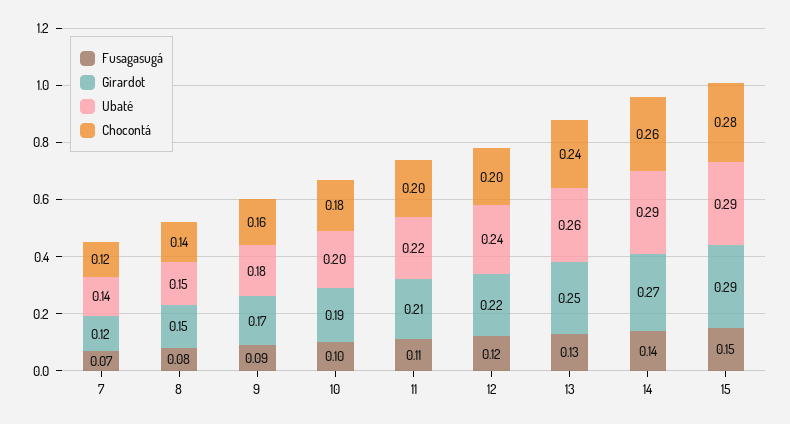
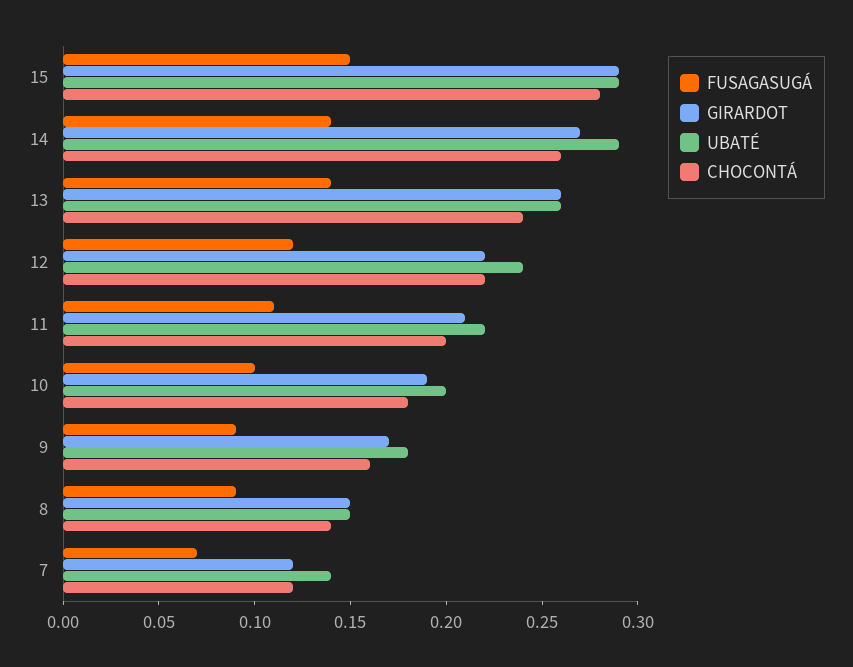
  {
    "Fusagasugá": {
      "7": 0.07,
-     "8": 0.08,
+     "8": 0.09,
      "9": 0.09,
      "10": 0.1,
      "11": 0.11,
      "12": 0.12,
-     "13": 0.13,
+     "13": 0.14,
      "14": 0.14,
      "15": 0.15
    },
    "Girardot": {
      "7": 0.12,
      "8": 0.15,
      "9": 0.17,
      "10": 0.19,
      "11": 0.21,
      "12": 0.22,
-     "13": 0.25,
+     "13": 0.26,
      "14": 0.27,
      "15": 0.29
    },
    "Ubaté": {
      "7": 0.14,
      "8": 0.15,
      "9": 0.18,
      "10": 0.2,
      "11": 0.22,
      "12": 0.24,
      "13": 0.26,
      "14": 0.29,
      "15": 0.29
    },
    "Chocontá": {
      "7": 0.12,
      "8": 0.14,
      "9": 0.16,
      "10": 0.18,
      "11": 0.2,
-     "12": 0.2,
+     "12": 0.22,
      "13": 0.24,
      "14": 0.26,
      "15": 0.28
    }
  }

